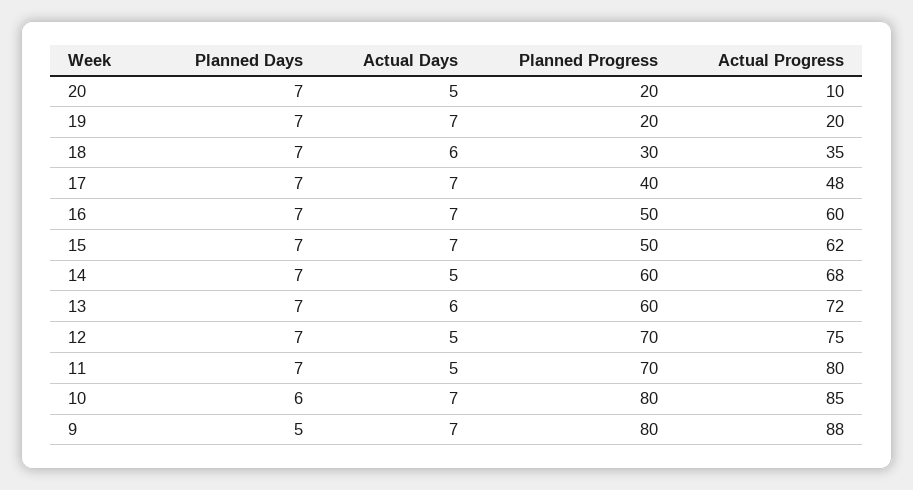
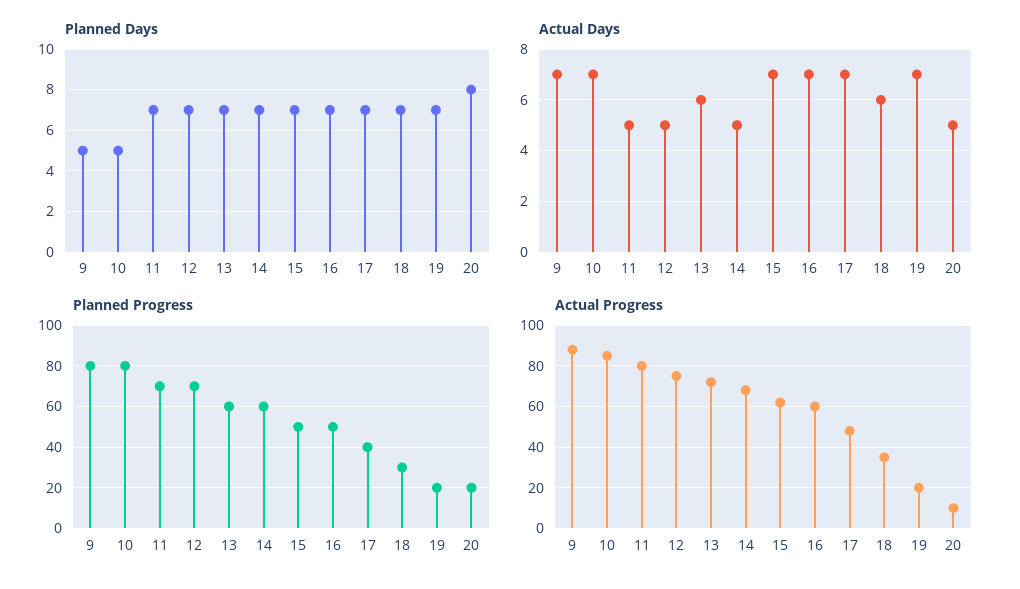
  {
    "Planned Days": {
-     "20": 7,
+     "20": 8,
      "19": 7,
      "18": 7,
      "17": 7,
      "16": 7,
      "15": 7,
      "14": 7,
      "13": 7,
      "12": 7,
      "11": 7,
-     "10": 6,
+     "10": 5,
      "9": 5
    },
    "Actual Days": {
      "20": 5,
      "19": 7,
      "18": 6,
      "17": 7,
      "16": 7,
      "15": 7,
      "14": 5,
      "13": 6,
      "12": 5,
      "11": 5,
      "10": 7,
      "9": 7
    },
    "Planned Progress": {
      "20": 20,
      "19": 20,
      "18": 30,
      "17": 40,
      "16": 50,
      "15": 50,
      "14": 60,
      "13": 60,
      "12": 70,
      "11": 70,
      "10": 80,
      "9": 80
    },
    "Actual Progress": {
      "20": 10,
      "19": 20,
      "18": 35,
      "17": 48,
      "16": 60,
      "15": 62,
      "14": 68,
      "13": 72,
      "12": 75,
      "11": 80,
      "10": 85,
      "9": 88
    }
  }

